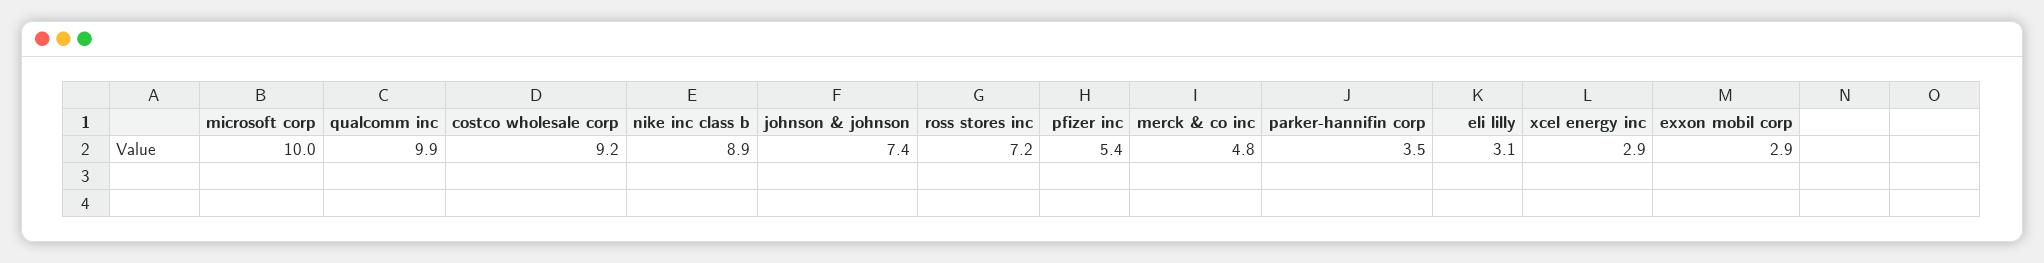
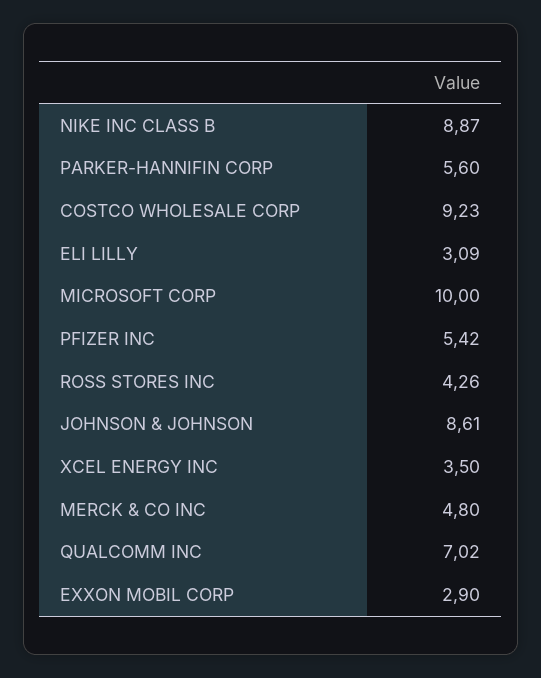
  {
    "microsoft corp": 10,
-   "qualcomm inc": 9.9,
+   "qualcomm inc": 7.02,
    "costco wholesale corp": 9.23,
    "nike inc class b": 8.87,
-   "johnson & johnson": 7.4,
+   "johnson & johnson": 8.61,
-   "ross stores inc": 7.2,
+   "ross stores inc": 4.26,
    "pfizer inc": 5.42,
    "merck & co inc": 4.8,
-   "parker-hannifin corp": 3.5,
+   "parker-hannifin corp": 5.6,
    "eli lilly": 3.09,
-   "xcel energy inc": 2.9,
+   "xcel energy inc": 3.5,
    "exxon mobil corp": 2.9
  }

